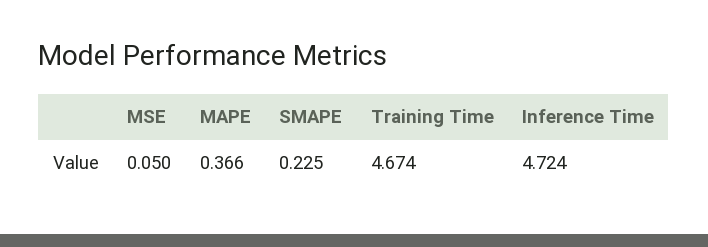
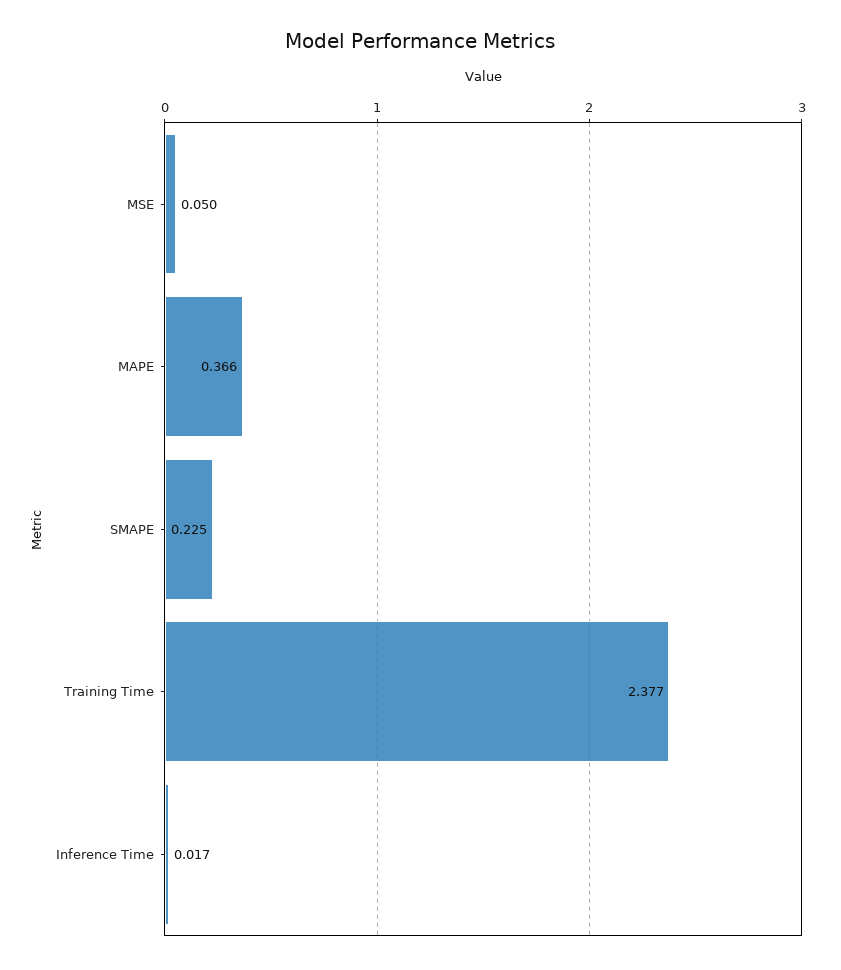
  {
    "MSE": 0.05,
    "MAPE": 0.366,
    "SMAPE": 0.225,
-   "Training Time": 4.674,
+   "Training Time": 2.377,
-   "Inference Time": 4.724
+   "Inference Time": 0.017
  }

